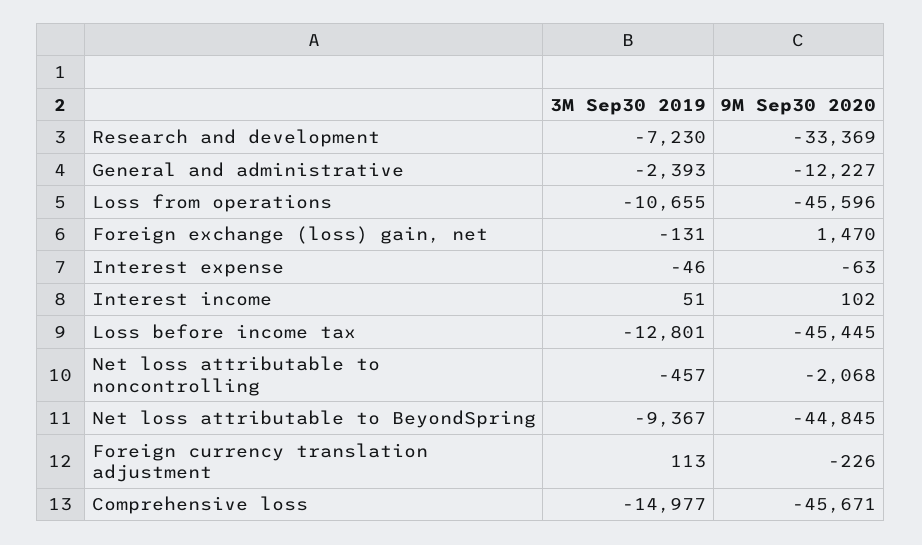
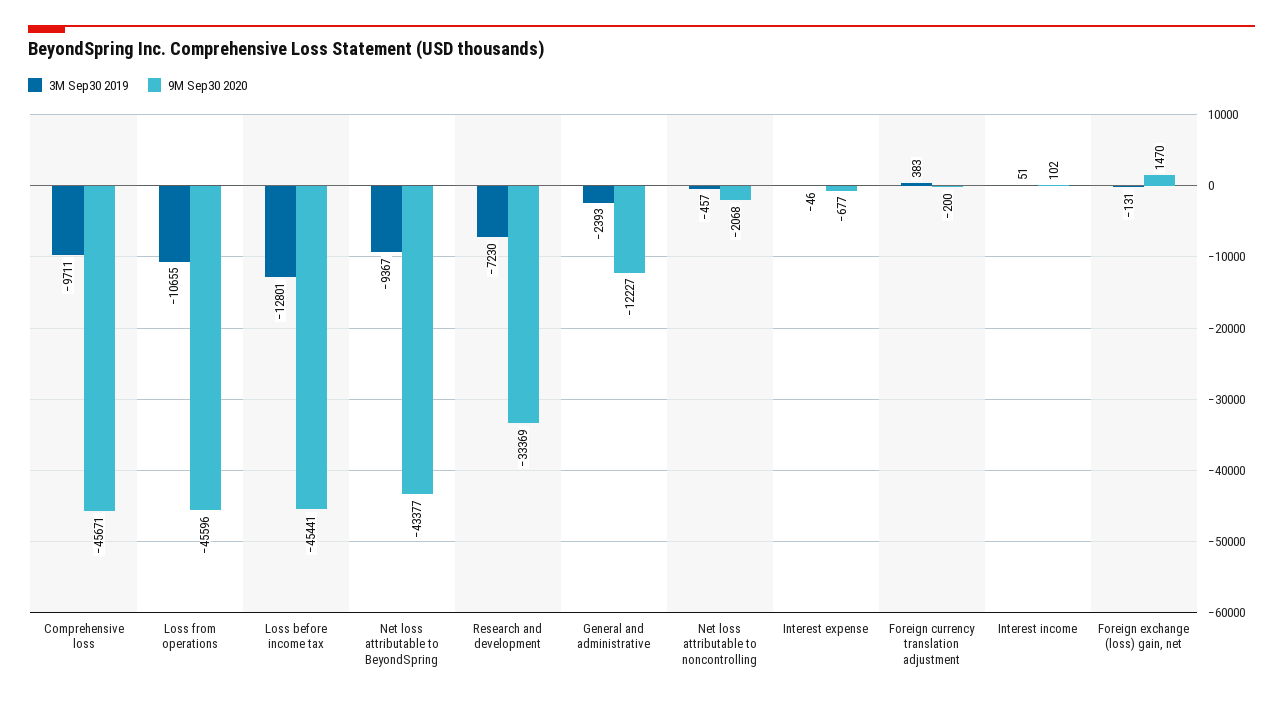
  {
    "3M Sep30 2019": {
      "Research and development": -7230,
      "General and administrative": -2393,
      "Loss from operations": -10655,
      "Foreign exchange (loss) gain, net": -131,
      "Interest expense": -46,
      "Interest income": 51,
      "Loss before income tax": -12801,
      "Net loss attributable to noncontrolling": -457,
      "Net loss attributable to BeyondSpring": -9367,
-     "Foreign currency translation adjustment": 113,
+     "Foreign currency translation adjustment": 383,
-     "Comprehensive loss": -14977
+     "Comprehensive loss": -9711
    },
    "9M Sep30 2020": {
      "Research and development": -33369,
      "General and administrative": -12227,
      "Loss from operations": -45596,
      "Foreign exchange (loss) gain, net": 1470,
-     "Interest expense": -63,
+     "Interest expense": -677,
      "Interest income": 102,
-     "Loss before income tax": -45445,
+     "Loss before income tax": -45441,
      "Net loss attributable to noncontrolling": -2068,
-     "Net loss attributable to BeyondSpring": -44845,
+     "Net loss attributable to BeyondSpring": -43377,
-     "Foreign currency translation adjustment": -226,
+     "Foreign currency translation adjustment": -200,
      "Comprehensive loss": -45671
    }
  }

